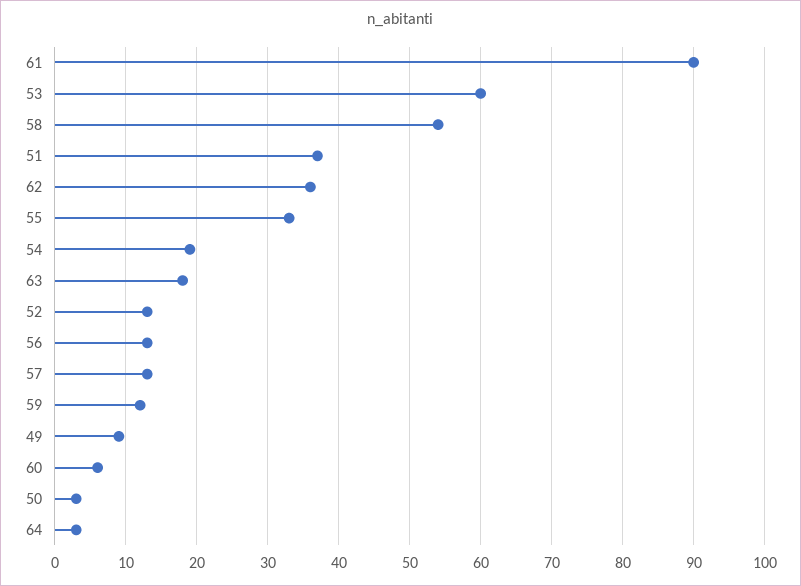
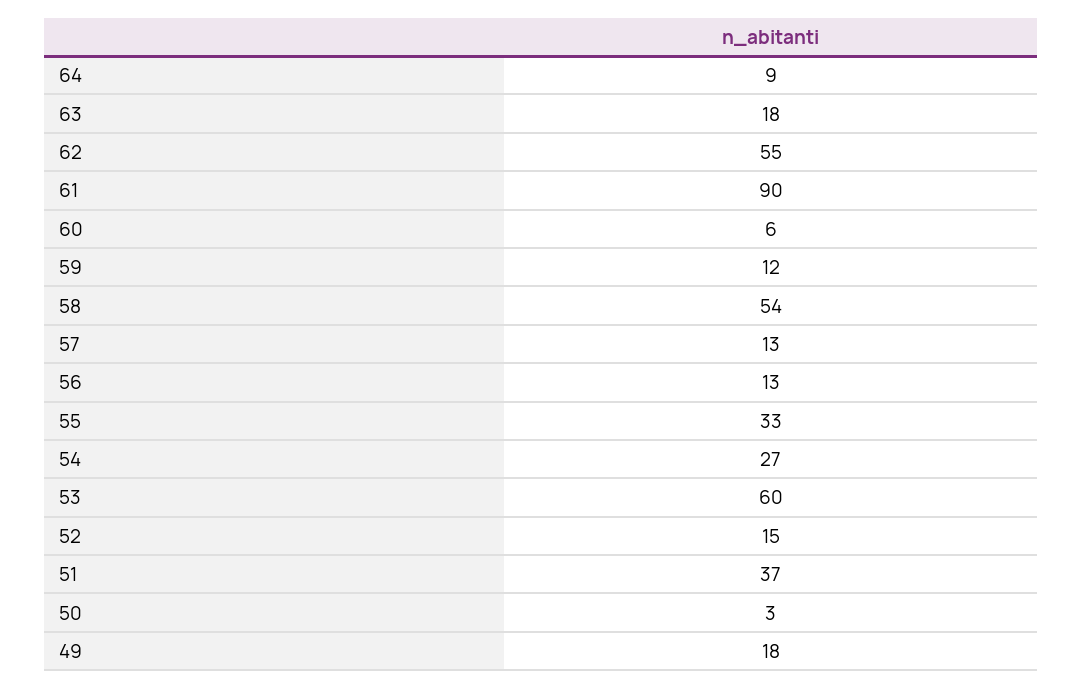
  {
    "61": 90,
    "53": 60,
    "58": 54,
    "51": 37,
-   "62": 36,
+   "62": 55,
    "55": 33,
-   "54": 19,
+   "54": 27,
    "63": 18,
-   "52": 13,
+   "52": 15,
    "56": 13,
    "57": 13,
    "59": 12,
-   "49": 9,
+   "49": 18,
    "60": 6,
    "50": 3,
-   "64": 3
+   "64": 9
  }

